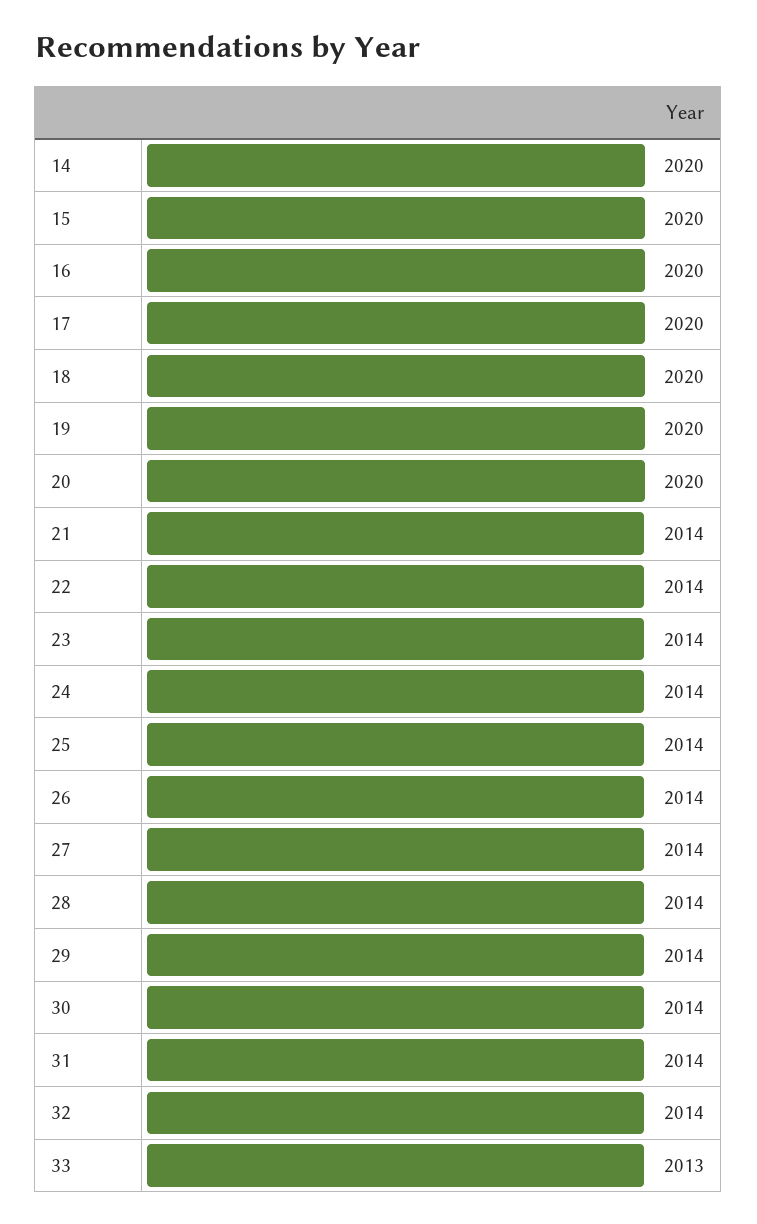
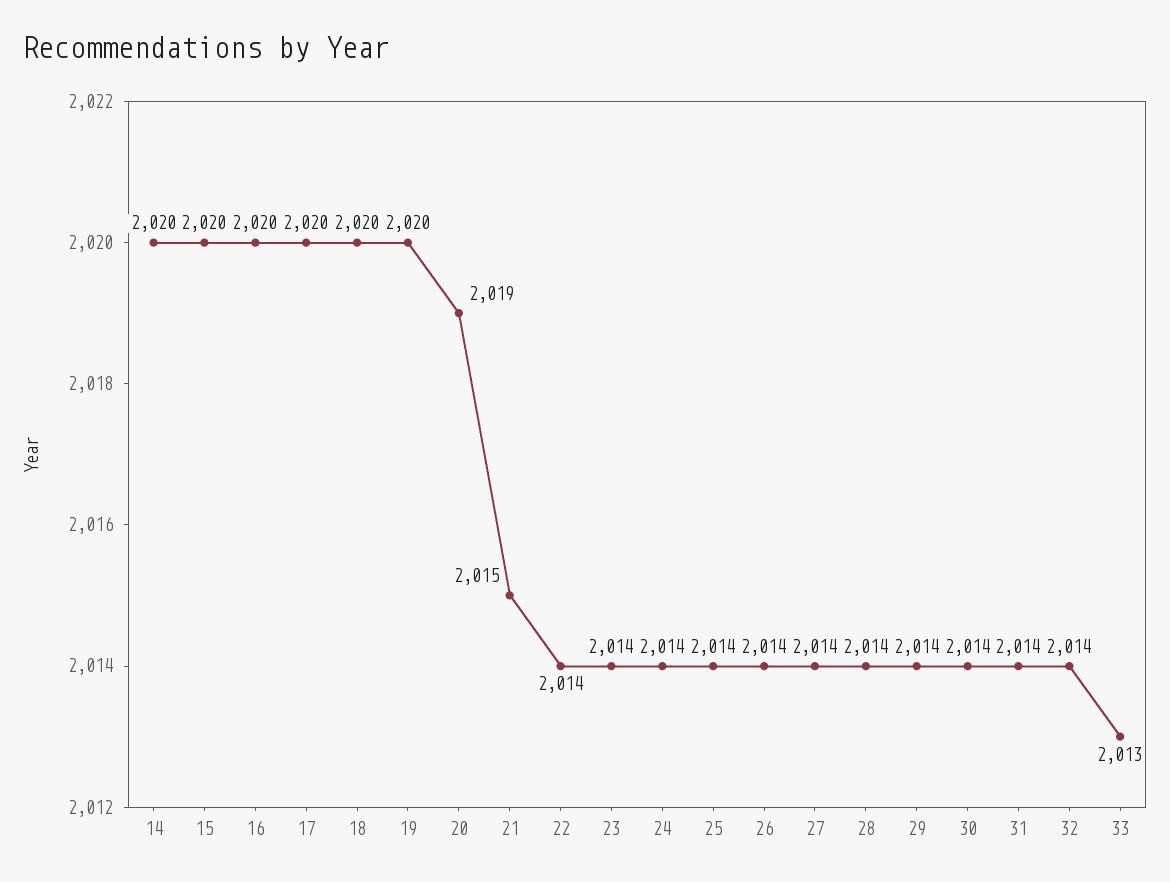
  {
    "14": 2020,
    "15": 2020,
    "16": 2020,
    "17": 2020,
    "18": 2020,
    "19": 2020,
-   "20": 2020,
+   "20": 2019,
-   "21": 2014,
+   "21": 2015,
    "22": 2014,
    "23": 2014,
    "24": 2014,
    "25": 2014,
    "26": 2014,
    "27": 2014,
    "28": 2014,
    "29": 2014,
    "30": 2014,
    "31": 2014,
    "32": 2014,
    "33": 2013
  }

